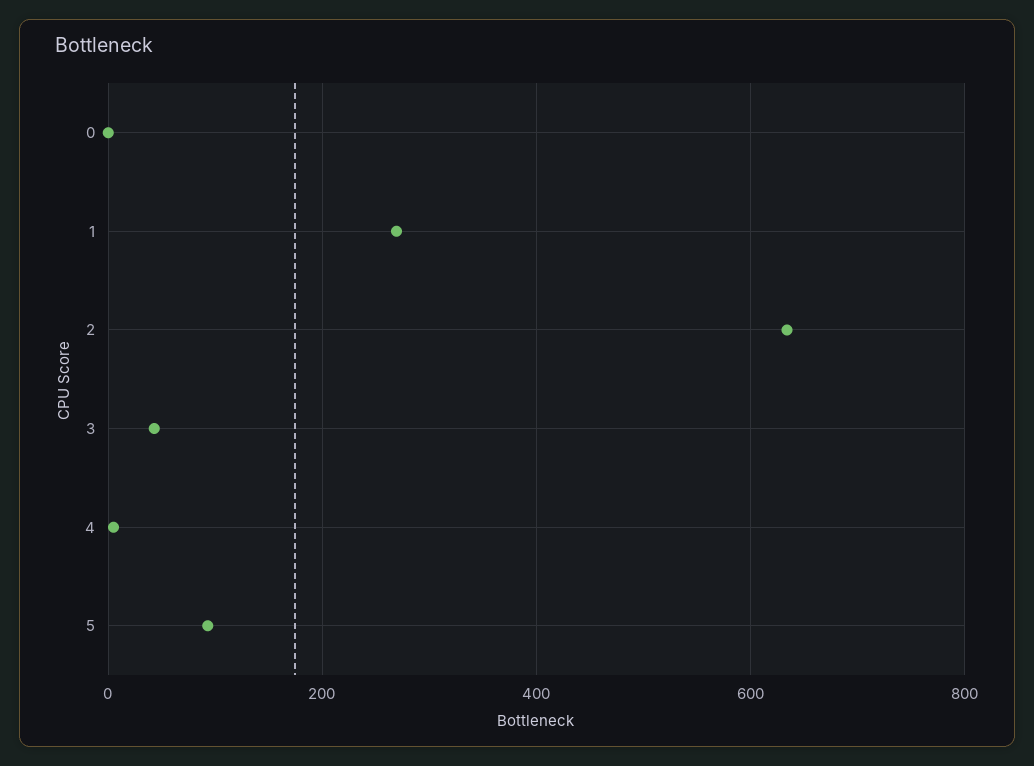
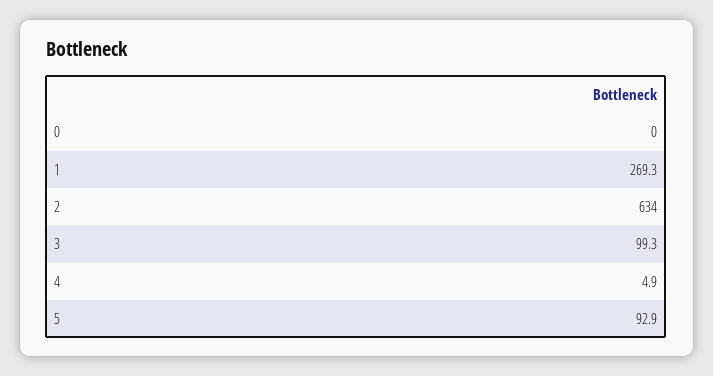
  {
    "0": 0,
    "1": 269.3,
    "2": 634,
-   "3": 40,
+   "3": 99.3,
    "4": 4.9,
    "5": 92.9
  }

